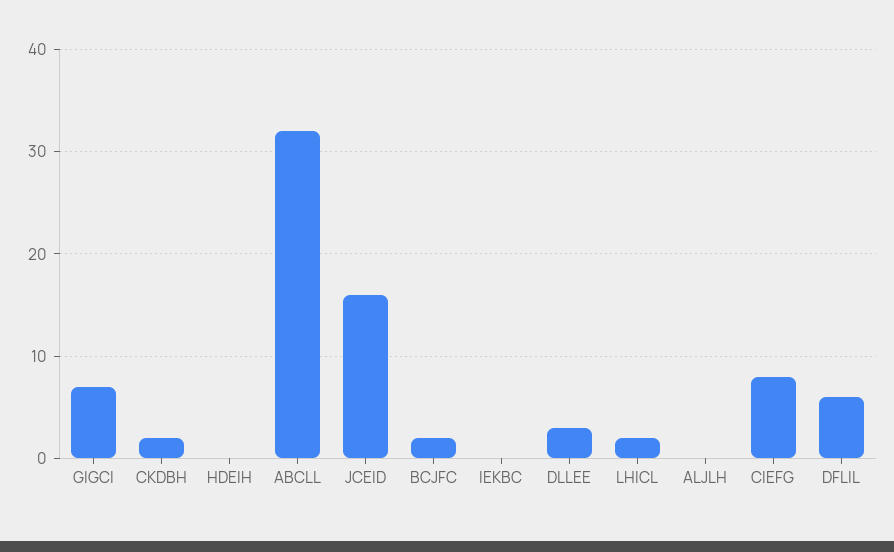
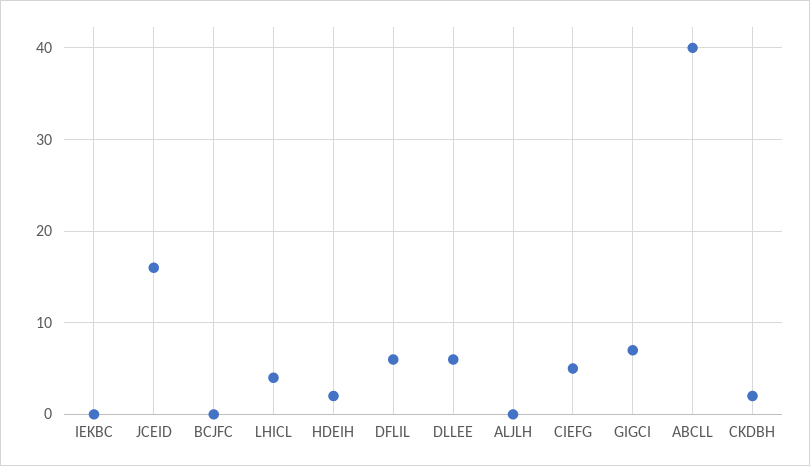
  {
    "GIGCI": 7,
    "CKDBH": 2,
-   "HDEIH": 0,
+   "HDEIH": 2,
-   "ABCLL": 32,
+   "ABCLL": 40,
    "JCEID": 16,
-   "BCJFC": 2,
+   "BCJFC": 0,
    "IEKBC": 0,
-   "DLLEE": 3,
+   "DLLEE": 6,
-   "LHICL": 2,
+   "LHICL": 4,
    "ALJLH": 0,
-   "CIEFG": 8,
+   "CIEFG": 5,
    "DFLIL": 6
  }

